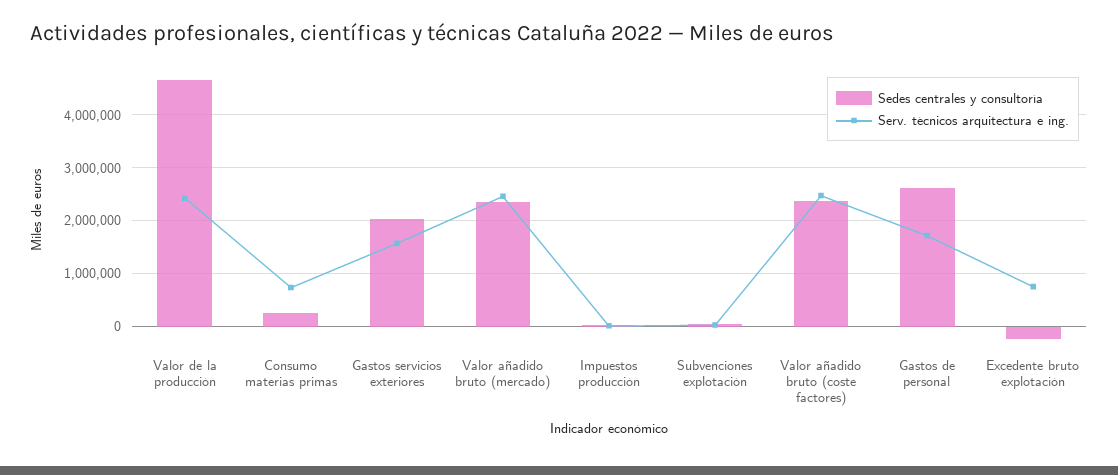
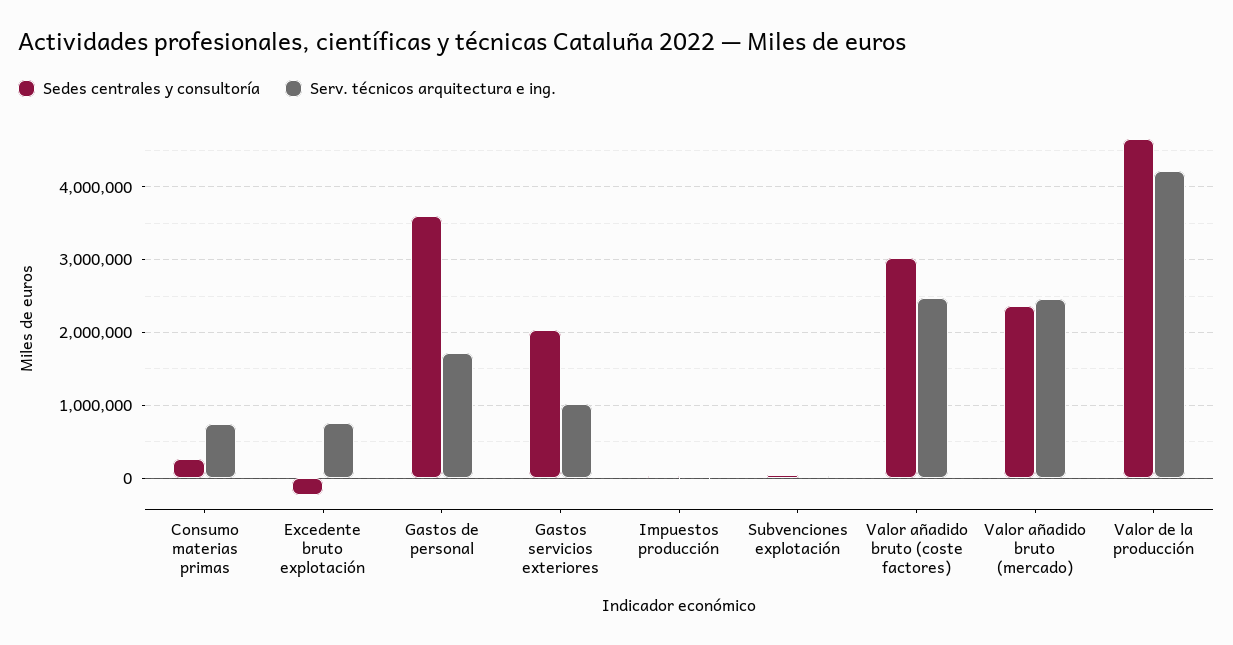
  {
    "Sedes centrales y consultoría": {
      "Valor de la producción": 4700000,
      "Consumo materias primas": 300000,
      "Gastos servicios exteriores": 2000000,
      "Valor añadido bruto (mercado)": 2400000,
      "Impuestos producción": 0,
      "Subvenciones explotación": 0,
-     "Valor añadido bruto (coste factores)": 2400000,
+     "Valor añadido bruto (coste factores)": 3000000,
-     "Gastos de personal": 2600000,
+     "Gastos de personal": 3600000,
      "Excedente bruto explotación": -200000
    },
    "Serv. técnicos arquitectura e ing.": {
-     "Valor de la producción": 2400000,
+     "Valor de la producción": 4200000,
      "Consumo materias primas": 700000,
-     "Gastos servicios exteriores": 1600000,
+     "Gastos servicios exteriores": 1000000,
      "Valor añadido bruto (mercado)": 2500000,
      "Impuestos producción": 0,
      "Subvenciones explotación": 0,
      "Valor añadido bruto (coste factores)": 2500000,
      "Gastos de personal": 1700000,
      "Excedente bruto explotación": 800000
    }
  }

